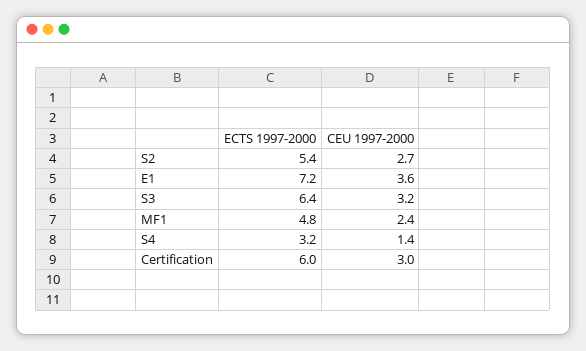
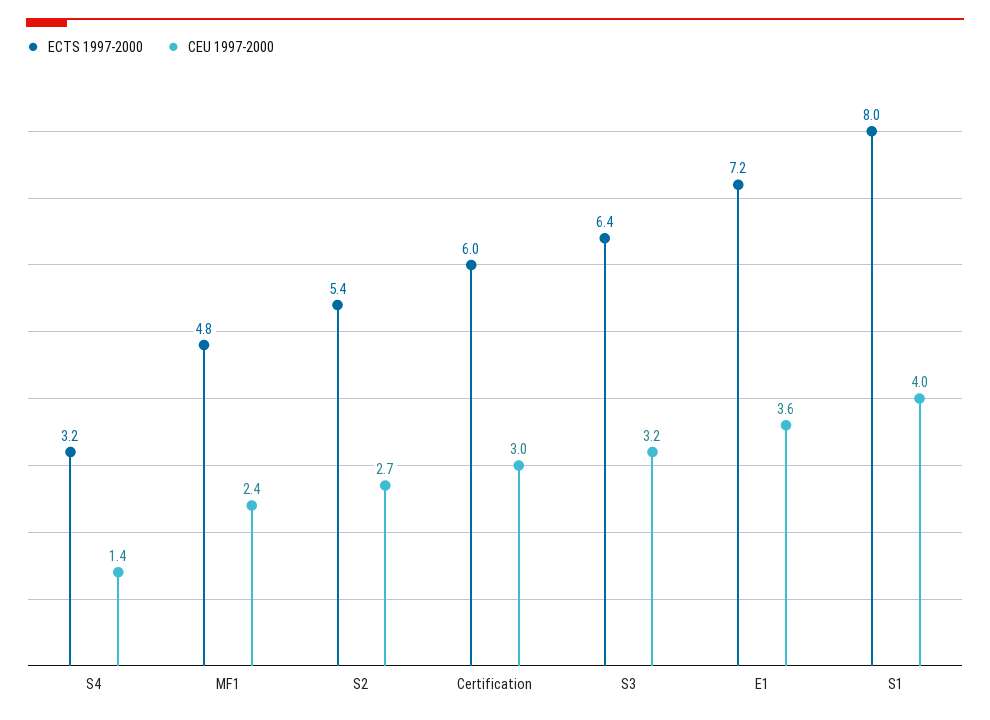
  {
    "ECTS 1997-2000": {
      "S2": 5.4,
      "E1": 7.2,
      "S3": 6.4,
      "MF1": 4.8,
      "S4": 3.2,
-     "Certification": 6
+     "Certification": 6,
+     "S1": 8
    },
    "CEU 1997-2000": {
      "S2": 2.7,
      "E1": 3.6,
      "S3": 3.2,
      "MF1": 2.4,
      "S4": 1.4,
-     "Certification": 3
+     "Certification": 3,
+     "S1": 4
    }
  }

